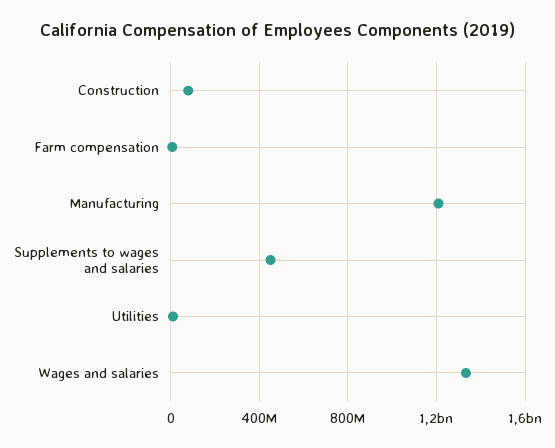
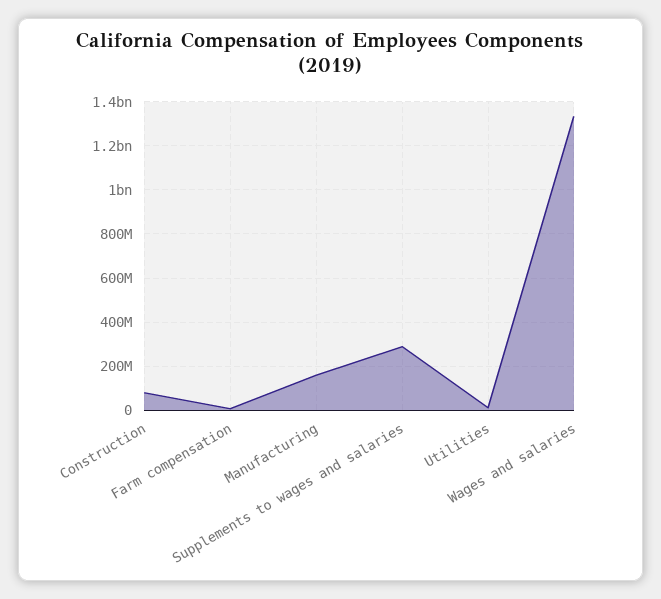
  {
    "Construction": 100000000,
    "Farm compensation": 0,
-   "Manufacturing": 1200000000,
+   "Manufacturing": 150000000,
-   "Supplements to wages and salaries": 450000000,
+   "Supplements to wages and salaries": 300000000,
    "Utilities": 0,
    "Wages and salaries": 1350000000
  }

